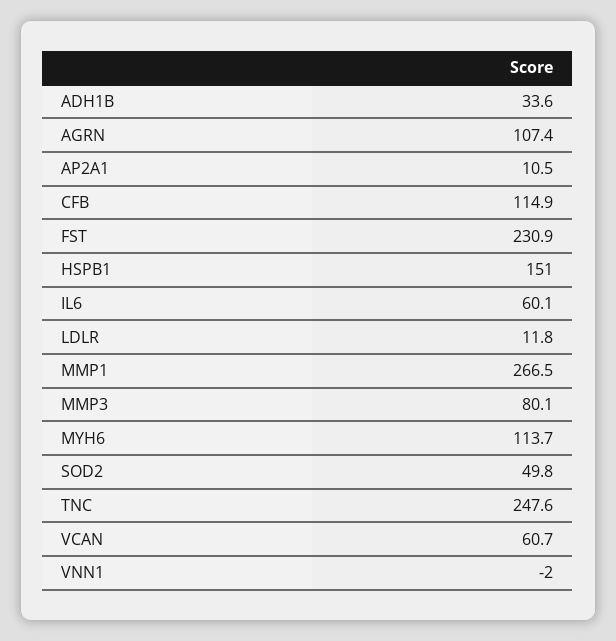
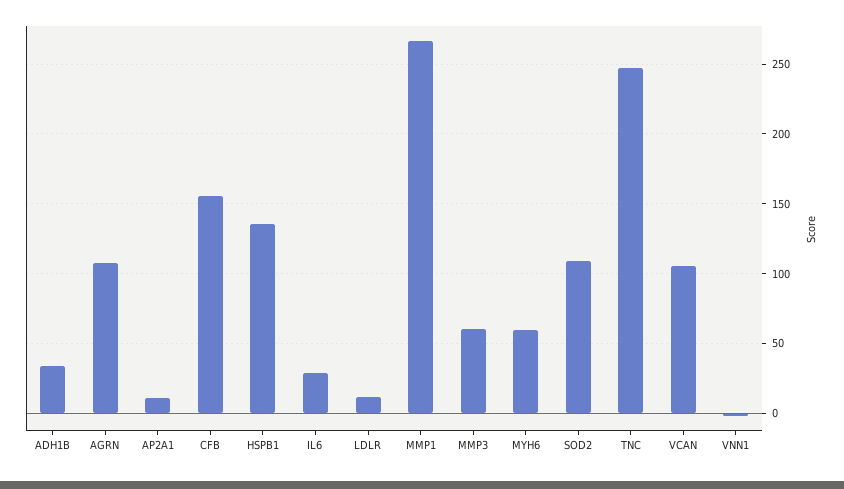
  {
    "ADH1B": 33.6,
    "AGRN": 107.4,
    "AP2A1": 10.5,
-   "CFB": 114.9,
+   "CFB": 155,
-   "FST": 230.9,
-   "HSPB1": 151,
+   "HSPB1": 135,
-   "IL6": 60.1,
+   "IL6": 30,
    "LDLR": 11.8,
    "MMP1": 266.5,
-   "MMP3": 80.1,
+   "MMP3": 60,
-   "MYH6": 113.7,
+   "MYH6": 60,
-   "SOD2": 49.8,
+   "SOD2": 110,
    "TNC": 247.6,
-   "VCAN": 60.7,
+   "VCAN": 105,
    "VNN1": -2
  }

